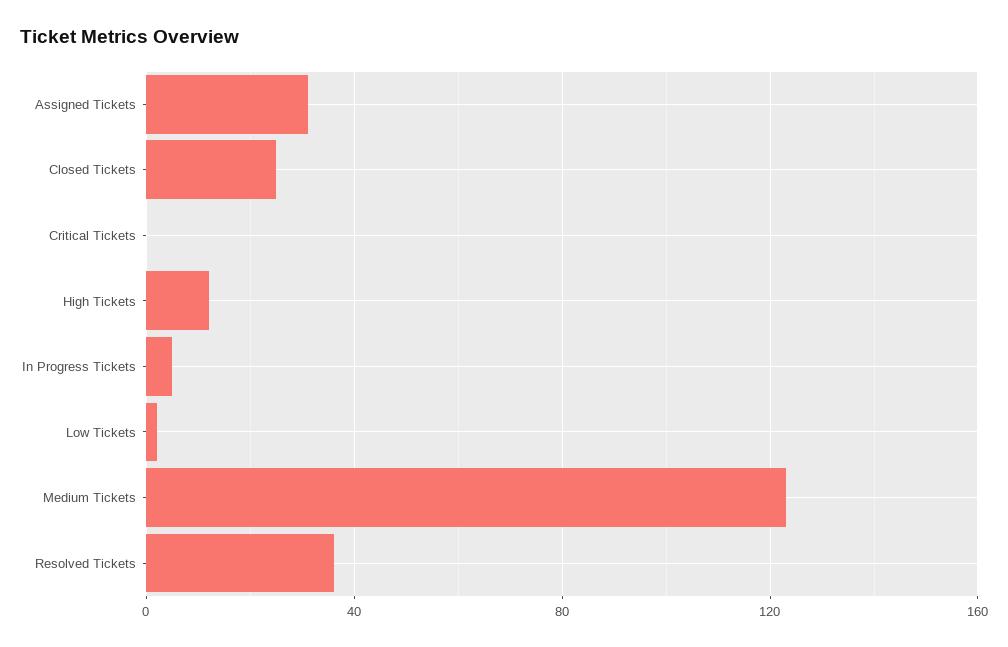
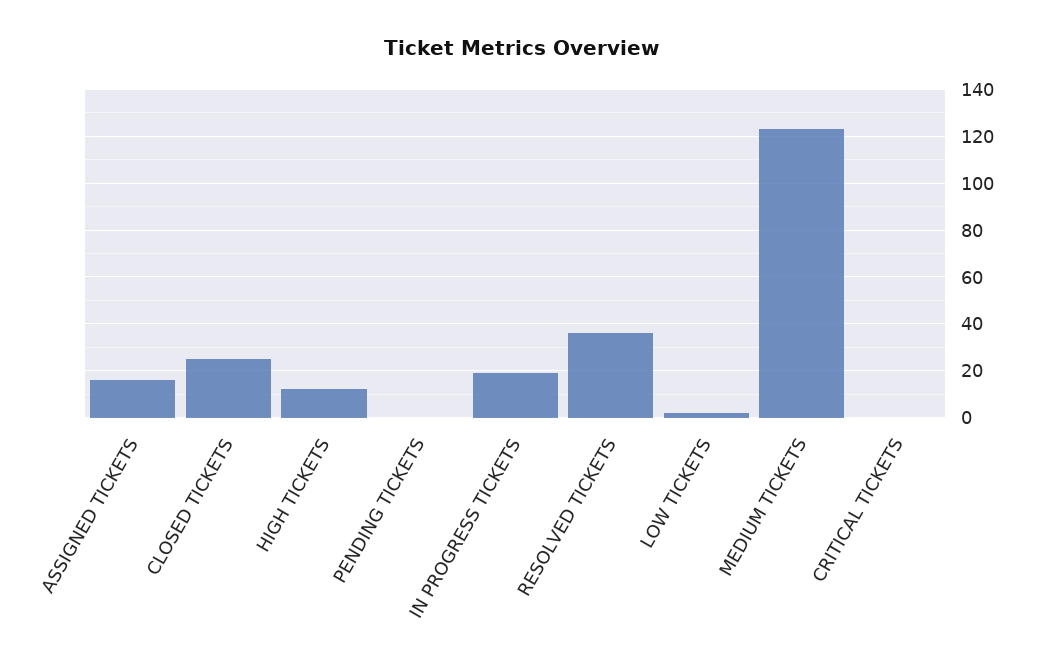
  {
-   "Assigned Tickets": 30,
+   "Assigned Tickets": 15,
    "Closed Tickets": 25,
    "Critical Tickets": 0,
    "High Tickets": 10,
-   "In Progress Tickets": 5,
+   "In Progress Tickets": 20,
    "Low Tickets": 0,
    "Medium Tickets": 125,
-   "Resolved Tickets": 35
+   "Resolved Tickets": 35,
+   "PENDING TICKETS": 0
  }

